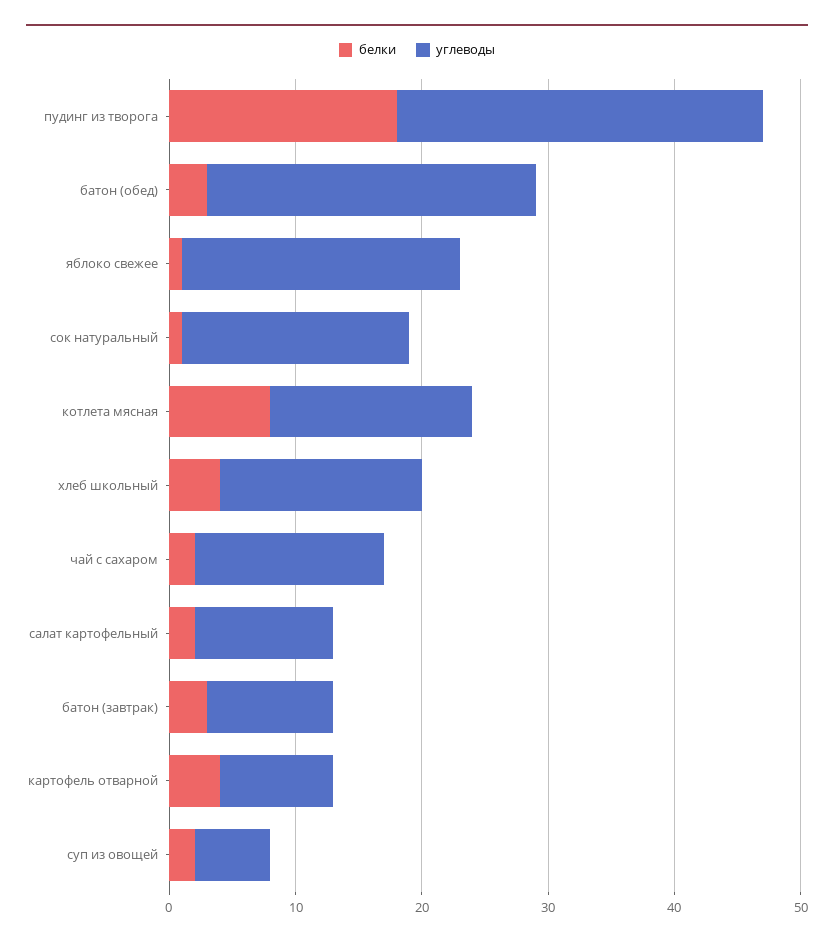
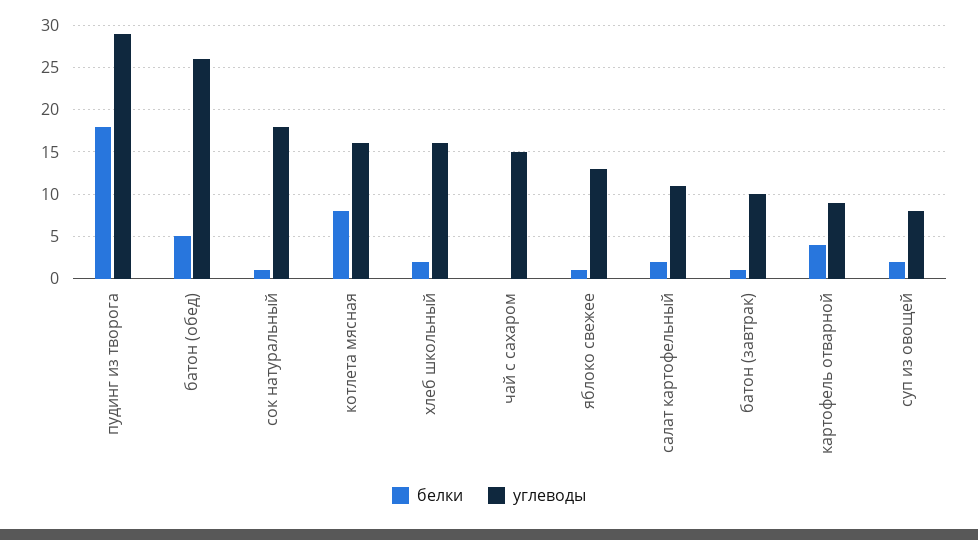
  {
    "белки": {
      "пудинг из творога": 18,
-     "батон (обед)": 3,
+     "батон (обед)": 5,
      "яблоко свежее": 1,
      "сок натуральный": 1,
      "котлета мясная": 8,
-     "хлеб школьный": 4,
+     "хлеб школьный": 2,
-     "чай с сахаром": 2,
+     "чай с сахаром": 0,
      "салат картофельный": 2,
-     "батон (завтрак)": 3,
+     "батон (завтрак)": 1,
      "картофель отварной": 4,
      "суп из овощей": 2
    },
    "углеводы": {
      "пудинг из творога": 29,
      "батон (обед)": 26,
-     "яблоко свежее": 22,
+     "яблоко свежее": 13,
      "сок натуральный": 18,
      "котлета мясная": 16,
      "хлеб школьный": 16,
      "чай с сахаром": 15,
      "салат картофельный": 11,
      "батон (завтрак)": 10,
      "картофель отварной": 9,
-     "суп из овощей": 6
+     "суп из овощей": 8
    }
  }

